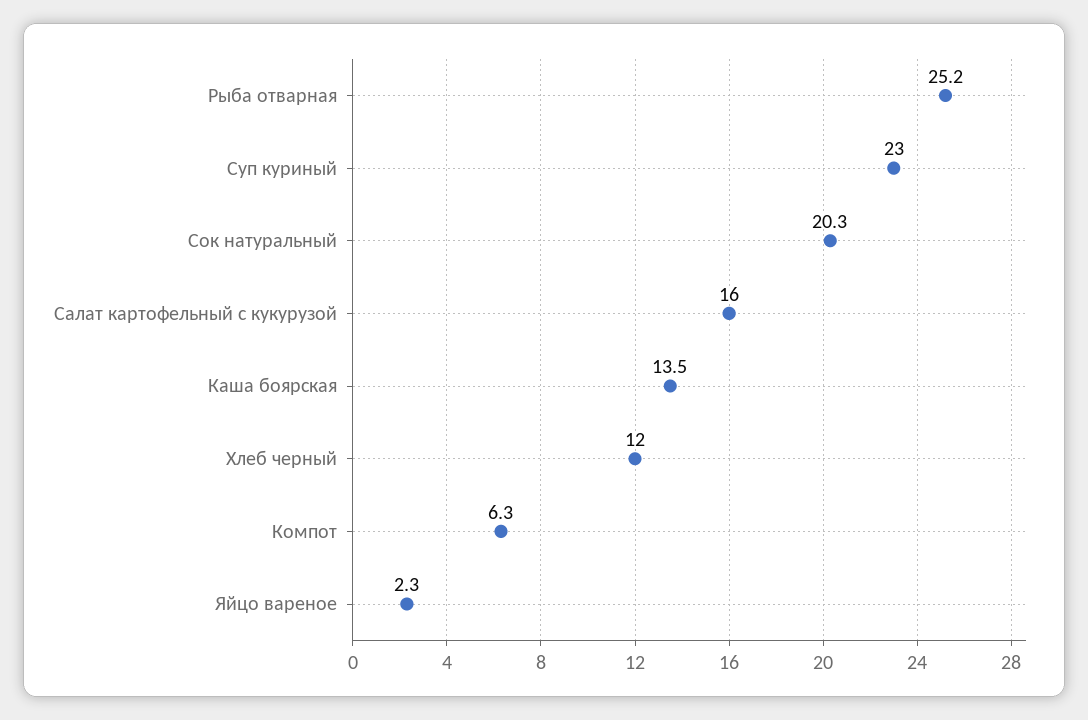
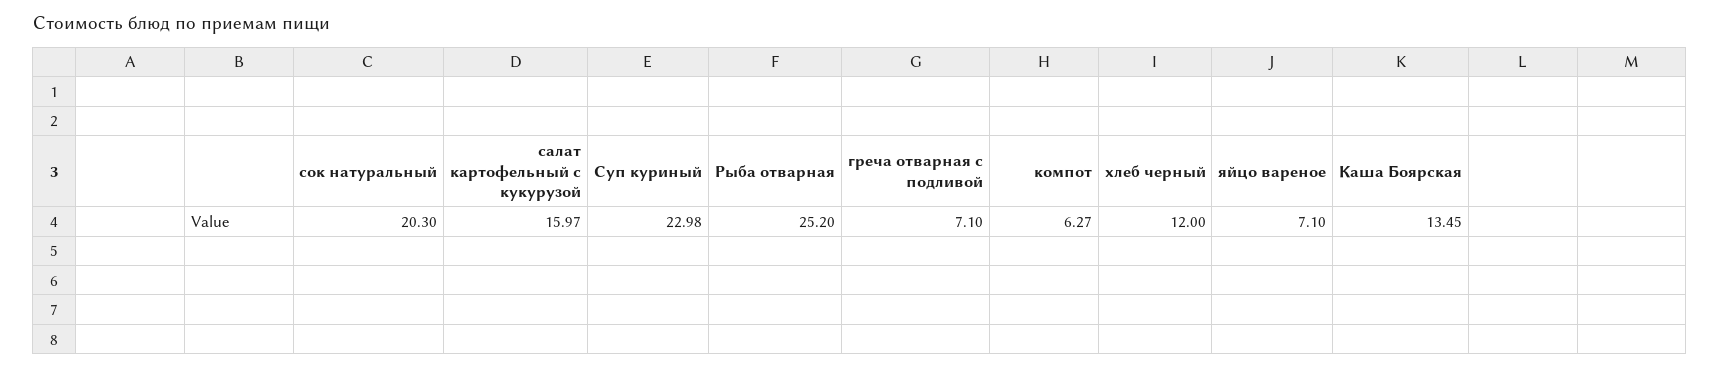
  {
    "Рыба отварная": 25.2,
    "Суп куриный": 22.98,
    "Сок натуральный": 20.3,
    "Салат картофельный с кукурузой": 15.97,
    "Каша боярская": 13.45,
    "Хлеб черный": 12,
    "Компот": 6.27,
-   "Яйцо вареное": 2.3
+   "Яйцо вареное": 7.1,
+   "греча отварная с подливой": 7.1
  }

